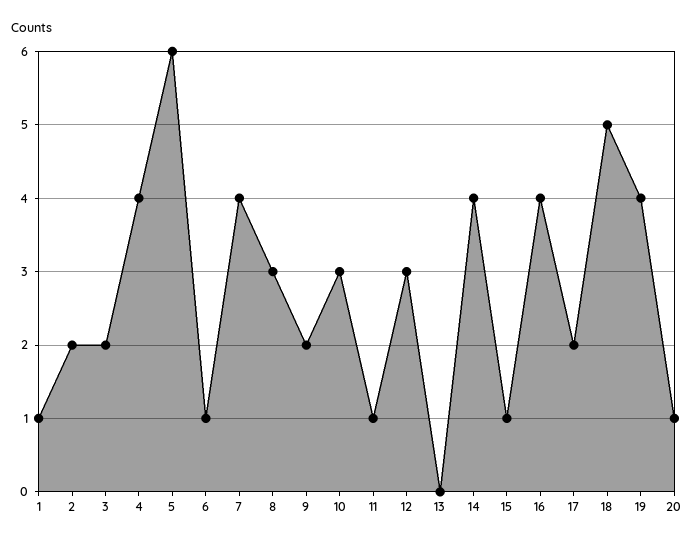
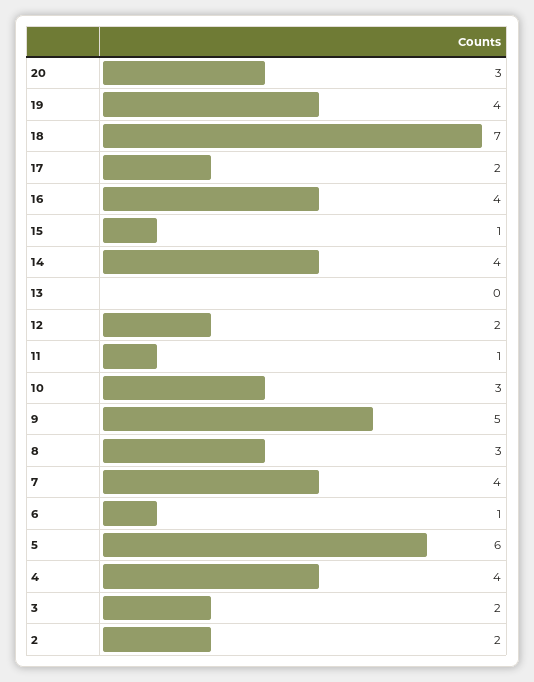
  {
-   "1": 1,
    "2": 2,
    "3": 2,
    "4": 4,
    "5": 6,
    "6": 1,
    "7": 4,
    "8": 3,
-   "9": 2,
+   "9": 5,
    "10": 3,
    "11": 1,
-   "12": 3,
+   "12": 2,
    "13": 0,
    "14": 4,
    "15": 1,
    "16": 4,
    "17": 2,
-   "18": 5,
+   "18": 7,
    "19": 4,
-   "20": 1
+   "20": 3
  }

